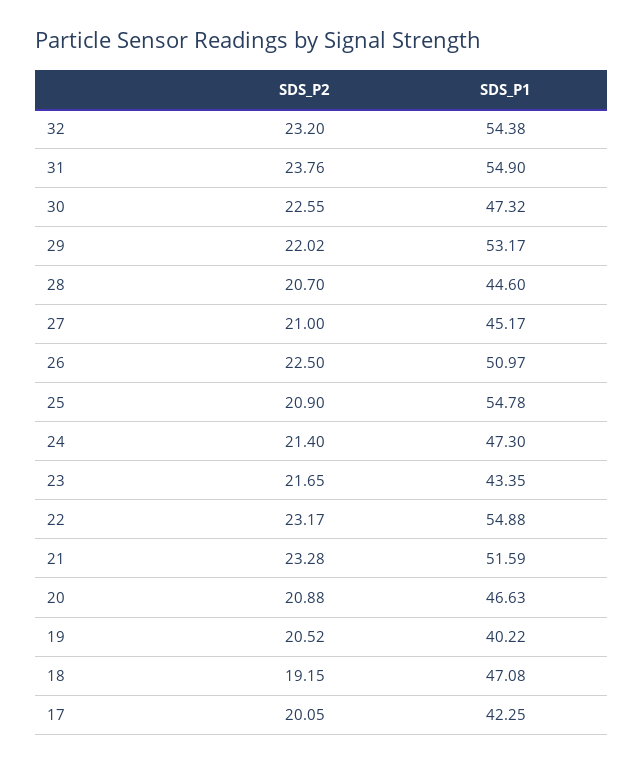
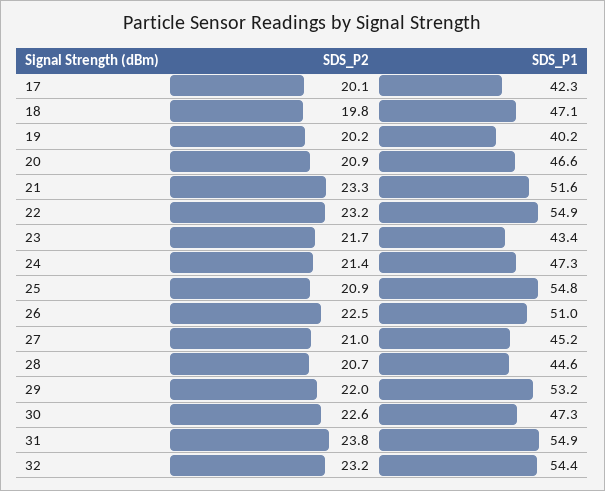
  {
    "SDS_P2": {
      "32": 23.2,
      "31": 23.76,
      "30": 22.55,
      "29": 22.02,
      "28": 20.7,
      "27": 21,
      "26": 22.5,
      "25": 20.9,
      "24": 21.4,
      "23": 21.65,
      "22": 23.17,
      "21": 23.28,
      "20": 20.88,
-     "19": 20.52,
+     "19": 20.2,
-     "18": 19.15,
+     "18": 19.8,
      "17": 20.05
    },
    "SDS_P1": {
      "32": 54.38,
      "31": 54.9,
      "30": 47.32,
      "29": 53.17,
      "28": 44.6,
      "27": 45.17,
      "26": 50.97,
      "25": 54.78,
      "24": 47.3,
      "23": 43.35,
      "22": 54.88,
      "21": 51.59,
      "20": 46.63,
      "19": 40.22,
      "18": 47.08,
      "17": 42.25
    }
  }

